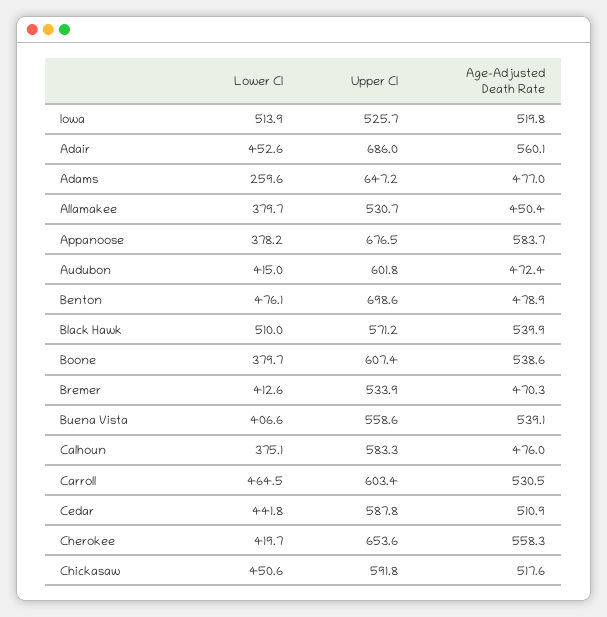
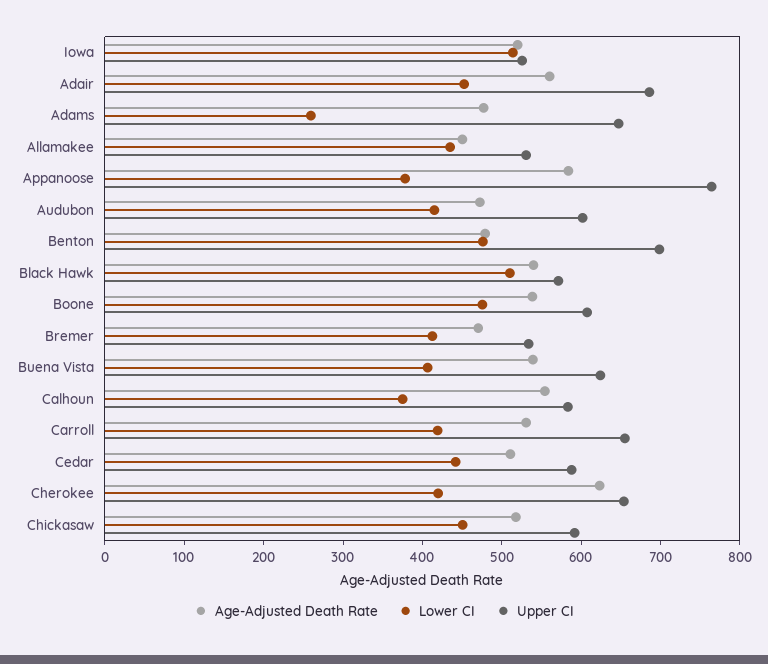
  {
    "Lower CI": {
      "Iowa": 513.9,
      "Adair": 452.6,
      "Adams": 259.6,
-     "Allamakee": 379.7,
+     "Allamakee": 440,
      "Appanoose": 378.2,
      "Audubon": 415,
      "Benton": 476.1,
      "Black Hawk": 510,
-     "Boone": 379.7,
+     "Boone": 480,
      "Bremer": 412.6,
      "Buena Vista": 406.6,
      "Calhoun": 375.1,
-     "Carroll": 464.5,
+     "Carroll": 420,
      "Cedar": 441.8,
      "Cherokee": 419.7,
      "Chickasaw": 450.6
    },
    "Upper CI": {
      "Iowa": 525.7,
      "Adair": 686,
      "Adams": 647.2,
      "Allamakee": 530.7,
-     "Appanoose": 676.5,
+     "Appanoose": 760,
      "Audubon": 601.8,
      "Benton": 698.6,
      "Black Hawk": 571.2,
      "Boone": 607.4,
      "Bremer": 533.9,
-     "Buena Vista": 558.6,
+     "Buena Vista": 620,
      "Calhoun": 583.3,
-     "Carroll": 603.4,
+     "Carroll": 660,
      "Cedar": 587.8,
      "Cherokee": 653.6,
      "Chickasaw": 591.8
    },
    "Age-Adjusted Death Rate": {
      "Iowa": 519.8,
      "Adair": 560.1,
      "Adams": 477,
      "Allamakee": 450.4,
      "Appanoose": 583.7,
      "Audubon": 472.4,
      "Benton": 478.9,
      "Black Hawk": 539.9,
      "Boone": 538.6,
      "Bremer": 470.3,
      "Buena Vista": 539.1,
-     "Calhoun": 476,
+     "Calhoun": 560,
      "Carroll": 530.5,
      "Cedar": 510.9,
-     "Cherokee": 558.3,
+     "Cherokee": 620,
      "Chickasaw": 517.6
    }
  }

